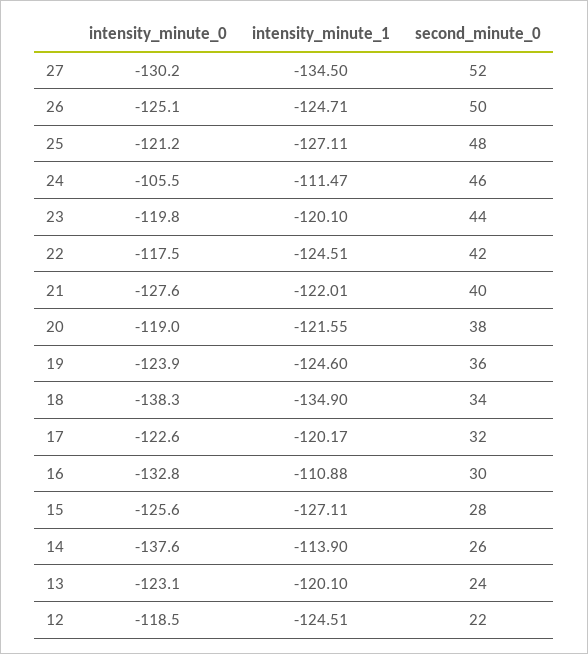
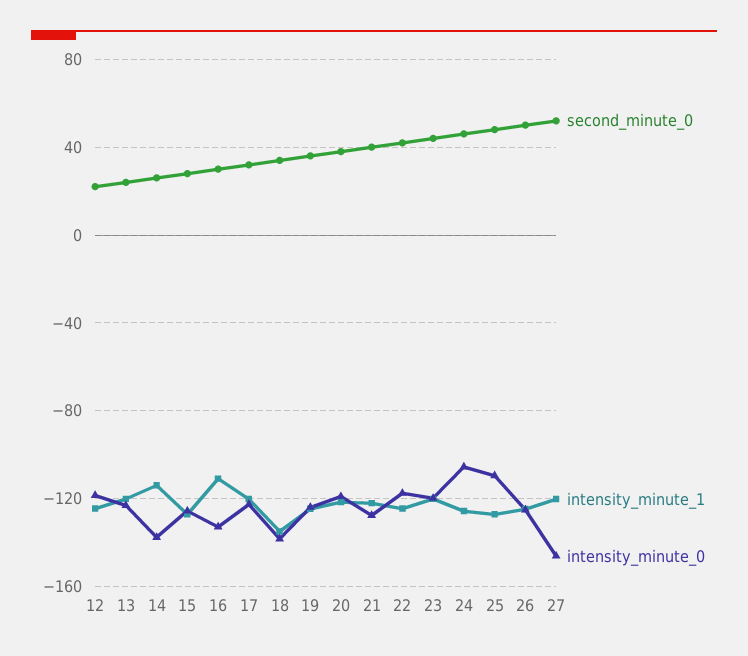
  {
    "intensity_minute_0": {
-     "27": -130.2,
+     "27": -145,
      "26": -125.1,
-     "25": -121.2,
+     "25": -110,
      "24": -105.5,
      "23": -119.8,
      "22": -117.5,
      "21": -127.6,
      "20": -119,
      "19": -123.9,
      "18": -138.3,
      "17": -122.6,
      "16": -132.8,
      "15": -125.6,
      "14": -137.6,
      "13": -123.1,
      "12": -118.5
    },
    "intensity_minute_1": {
-     "27": -134.5,
+     "27": -120,
      "26": -124.71,
      "25": -127.11,
-     "24": -111.47,
+     "24": -125,
      "23": -120.1,
      "22": -124.51,
      "21": -122.01,
      "20": -121.55,
      "19": -124.6,
      "18": -134.9,
      "17": -120.17,
      "16": -110.88,
      "15": -127.11,
      "14": -113.9,
      "13": -120.1,
      "12": -124.51
    },
    "second_minute_0": {
      "27": 52,
      "26": 50,
      "25": 48,
      "24": 46,
      "23": 44,
      "22": 42,
      "21": 40,
      "20": 38,
      "19": 36,
      "18": 34,
      "17": 32,
      "16": 30,
      "15": 28,
      "14": 26,
      "13": 24,
      "12": 22
    }
  }

